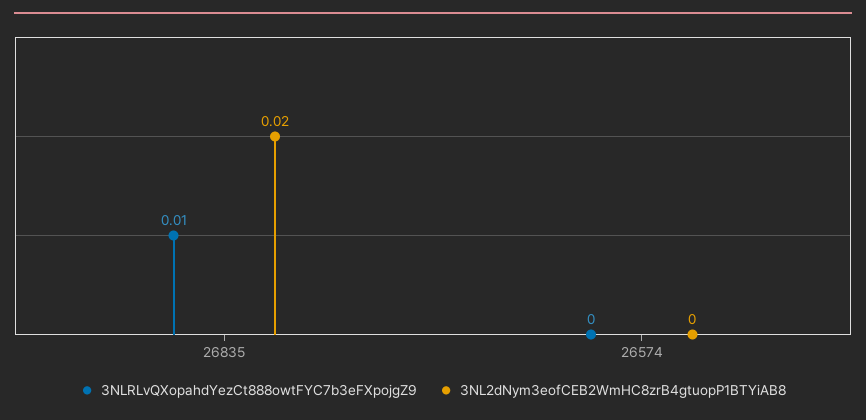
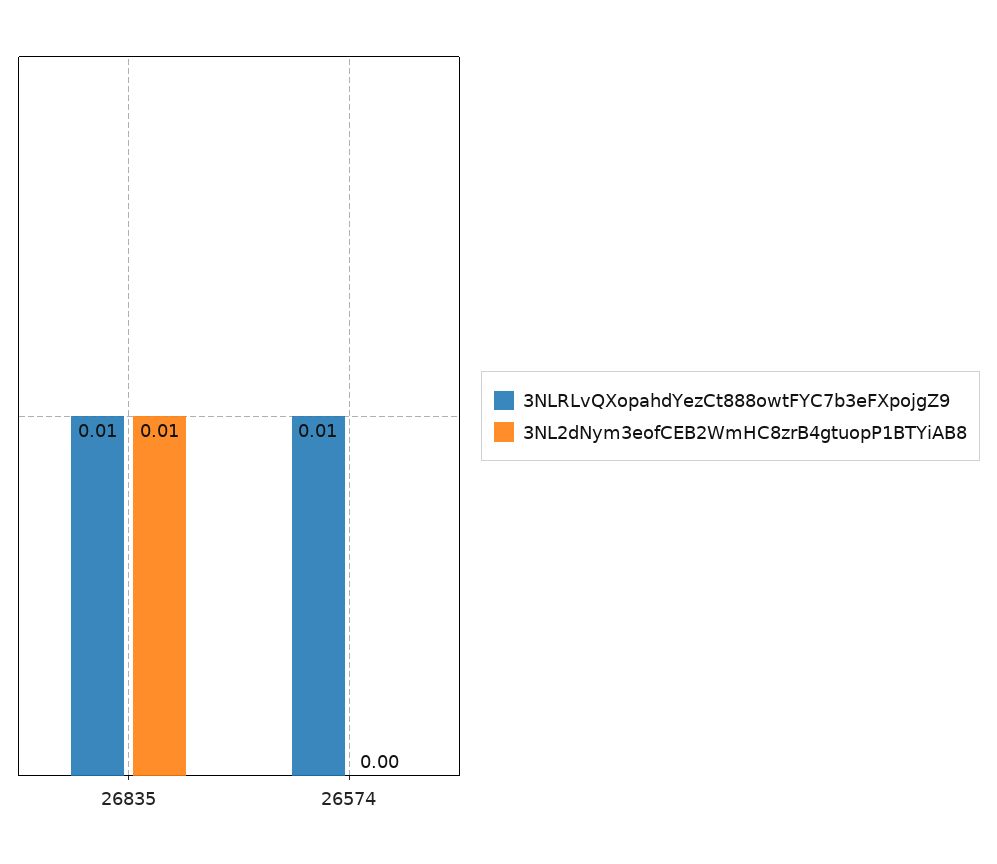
  {
    "3NLRLvQXopahdYezCt888owtFYC7b3eFXpojgZ9": {
      "26835": 0.01,
-     "26574": 0
+     "26574": 0.01
    },
    "3NL2dNym3eofCEB2WmHC8zrB4gtuopP1BTYiAB8": {
-     "26835": 0.02,
+     "26835": 0.01,
      "26574": 0
    }
  }

